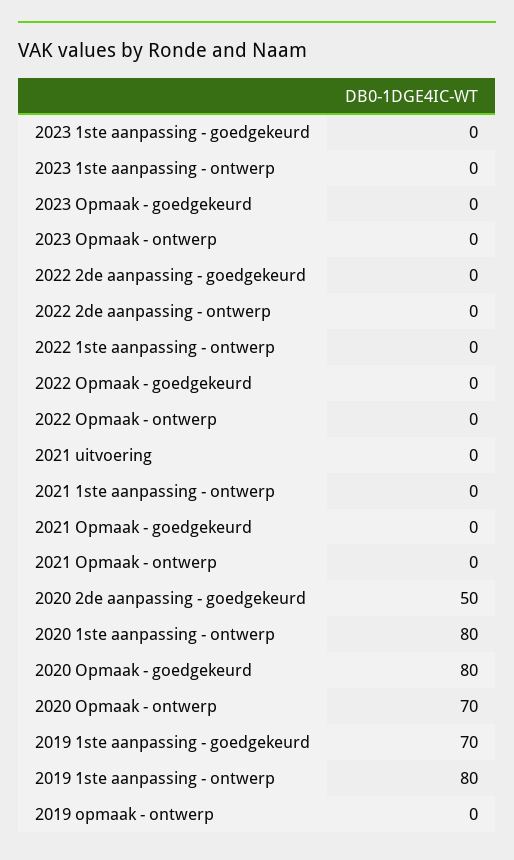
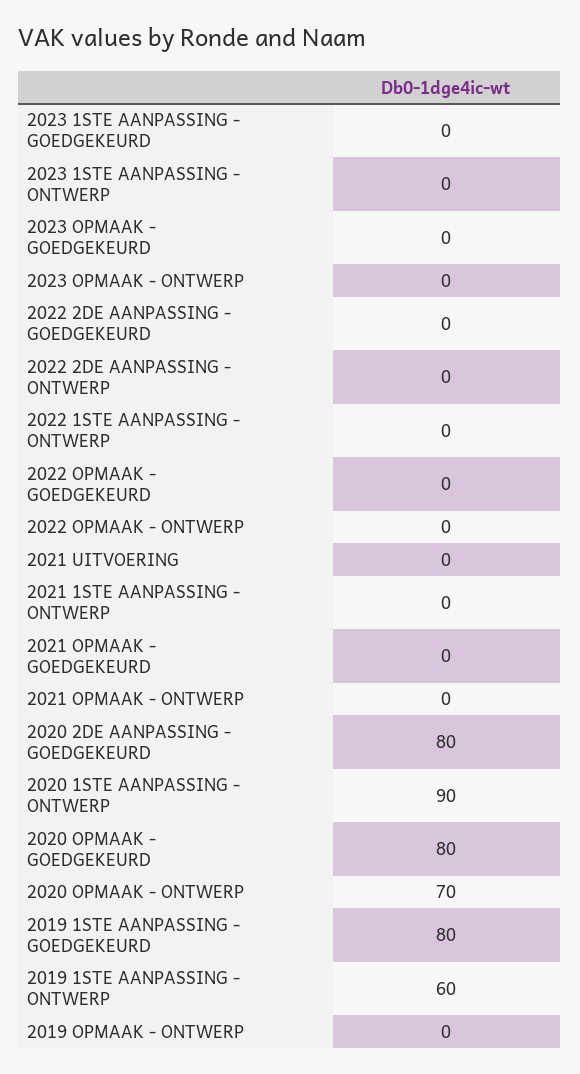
  {
    "2023 1ste aanpassing - goedgekeurd": 0,
    "2023 1ste aanpassing - ontwerp": 0,
    "2023 Opmaak - goedgekeurd": 0,
    "2023 Opmaak - ontwerp": 0,
    "2022 2de aanpassing - goedgekeurd": 0,
    "2022 2de aanpassing - ontwerp": 0,
    "2022 1ste aanpassing - ontwerp": 0,
    "2022 Opmaak - goedgekeurd": 0,
    "2022 Opmaak - ontwerp": 0,
    "2021 uitvoering": 0,
    "2021 1ste aanpassing - ontwerp": 0,
    "2021 Opmaak - goedgekeurd": 0,
    "2021 Opmaak - ontwerp": 0,
-   "2020 2de aanpassing - goedgekeurd": 50,
+   "2020 2de aanpassing - goedgekeurd": 80,
-   "2020 1ste aanpassing - ontwerp": 80,
+   "2020 1ste aanpassing - ontwerp": 90,
    "2020 Opmaak - goedgekeurd": 80,
    "2020 Opmaak - ontwerp": 70,
-   "2019 1ste aanpassing - goedgekeurd": 70,
+   "2019 1ste aanpassing - goedgekeurd": 80,
-   "2019 1ste aanpassing - ontwerp": 80,
+   "2019 1ste aanpassing - ontwerp": 60,
    "2019 opmaak - ontwerp": 0
  }

